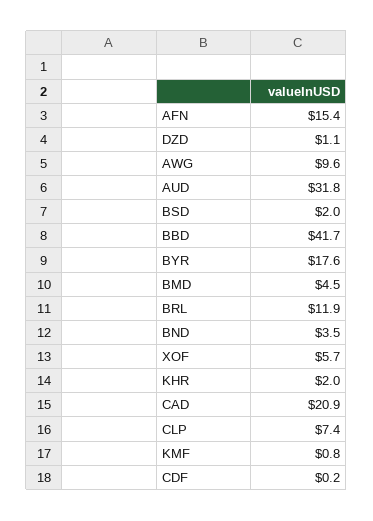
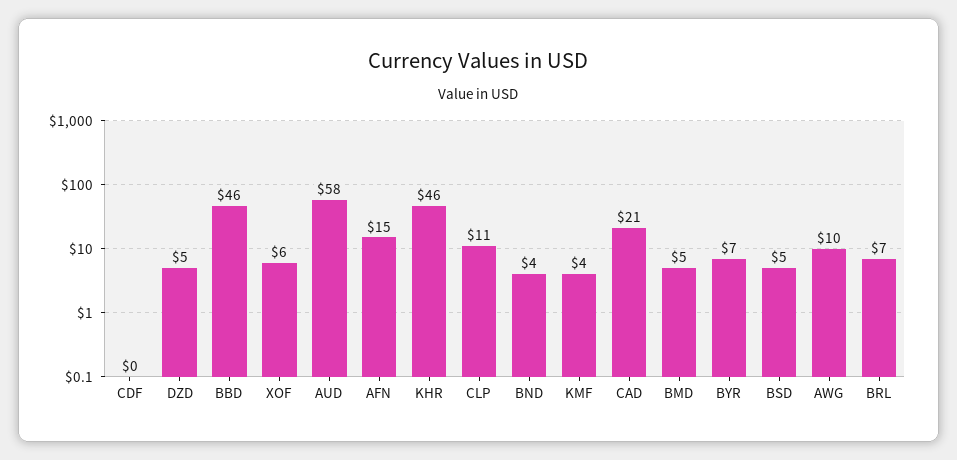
  {
    "AFN": 15.4,
-   "DZD": 1.1,
+   "DZD": 5,
    "AWG": 9.6,
-   "AUD": 31.8,
+   "AUD": 58,
-   "BSD": 2,
+   "BSD": 5,
-   "BBD": 41.7,
+   "BBD": 46,
-   "BYR": 17.6,
+   "BYR": 7,
    "BMD": 4.5,
-   "BRL": 11.9,
+   "BRL": 7,
    "BND": 3.5,
    "XOF": 5.7,
-   "KHR": 2,
+   "KHR": 46,
    "CAD": 20.9,
-   "CLP": 7.4,
+   "CLP": 11,
-   "KMF": 0.8,
+   "KMF": 4,
    "CDF": 0.2
  }

